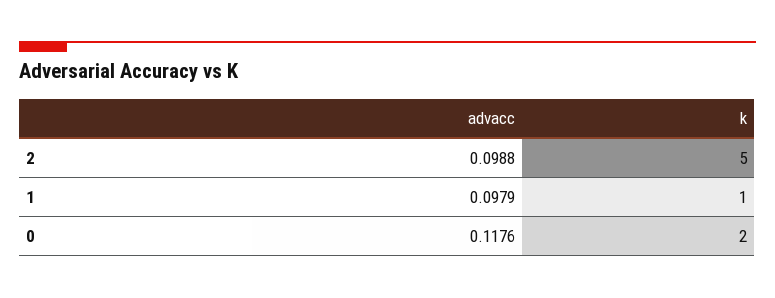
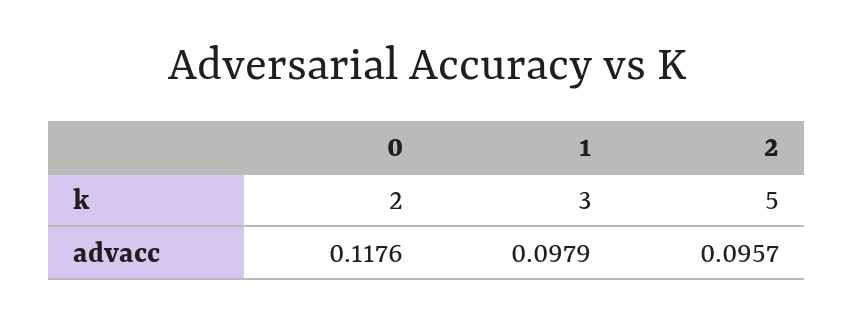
  {
    "advacc": {
-     "2": 0.0988,
+     "2": 0.0957,
      "1": 0.0979,
      "0": 0.1176
    },
    "k": {
      "2": 5,
-     "1": 1,
+     "1": 3,
      "0": 2
    }
  }

